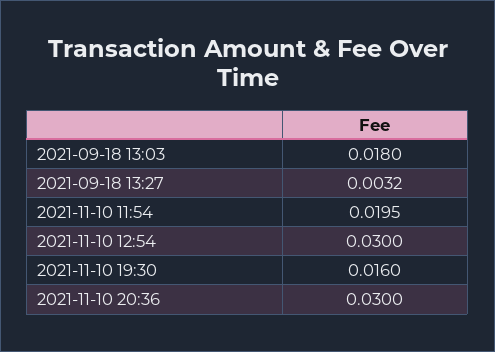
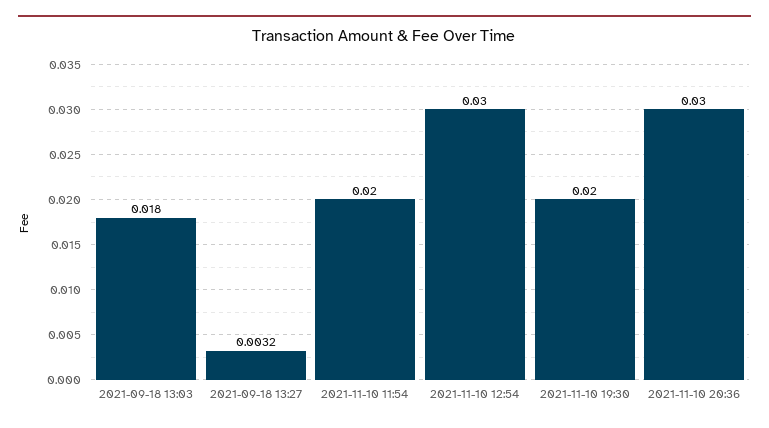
  {
    "2021-09-18 13:03": 0.018,
    "2021-09-18 13:27": 0.0032,
-   "2021-11-10 11:54": 0.0195,
+   "2021-11-10 11:54": 0.02,
    "2021-11-10 12:54": 0.03,
-   "2021-11-10 19:30": 0.016,
+   "2021-11-10 19:30": 0.02,
    "2021-11-10 20:36": 0.03
  }

